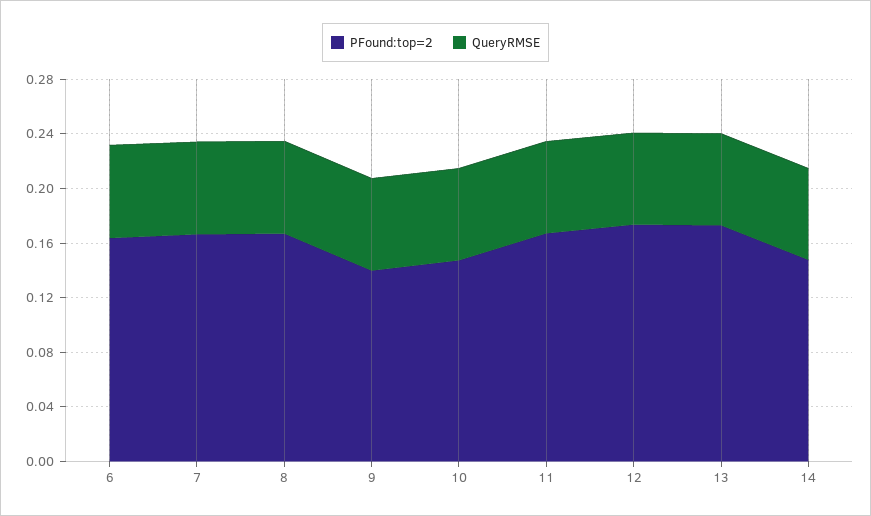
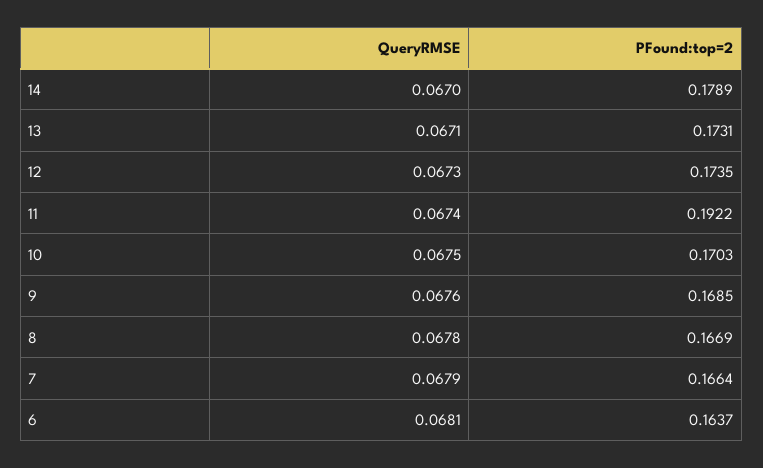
  {
    "PFound:top=2": {
      "6": 0.1637,
      "7": 0.1664,
      "8": 0.1669,
-     "9": 0.14,
+     "9": 0.1685,
-     "10": 0.15,
+     "10": 0.1703,
-     "11": 0.17,
+     "11": 0.1922,
      "12": 0.1735,
      "13": 0.1731,
-     "14": 0.15
+     "14": 0.1789
    },
    "QueryRMSE": {
      "6": 0.0681,
      "7": 0.0679,
      "8": 0.0678,
      "9": 0.0676,
      "10": 0.0675,
      "11": 0.0674,
      "12": 0.0673,
      "13": 0.0671,
      "14": 0.067
    }
  }

